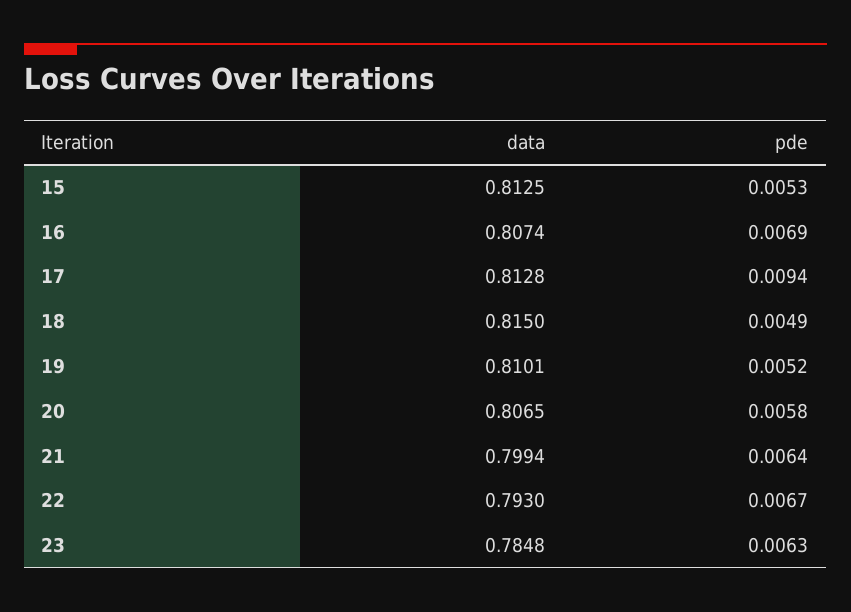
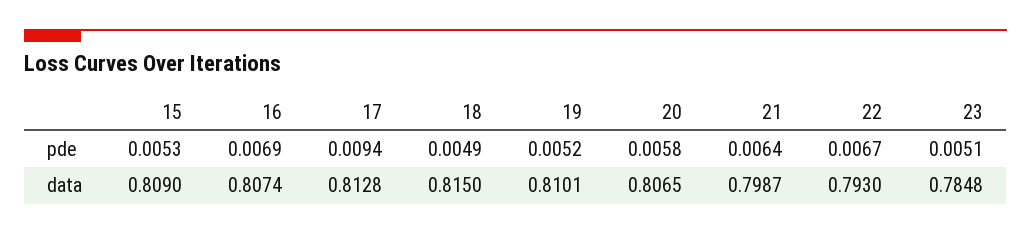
  {
    "data": {
-     "15": 0.8125,
+     "15": 0.809,
      "16": 0.8074,
      "17": 0.8128,
      "18": 0.815,
      "19": 0.8101,
      "20": 0.8065,
-     "21": 0.7994,
+     "21": 0.7987,
      "22": 0.793,
      "23": 0.7848
    },
    "pde": {
      "15": 0.0053,
      "16": 0.0069,
      "17": 0.0094,
      "18": 0.0049,
      "19": 0.0052,
      "20": 0.0058,
      "21": 0.0064,
      "22": 0.0067,
-     "23": 0.0063
+     "23": 0.0051
    }
  }

